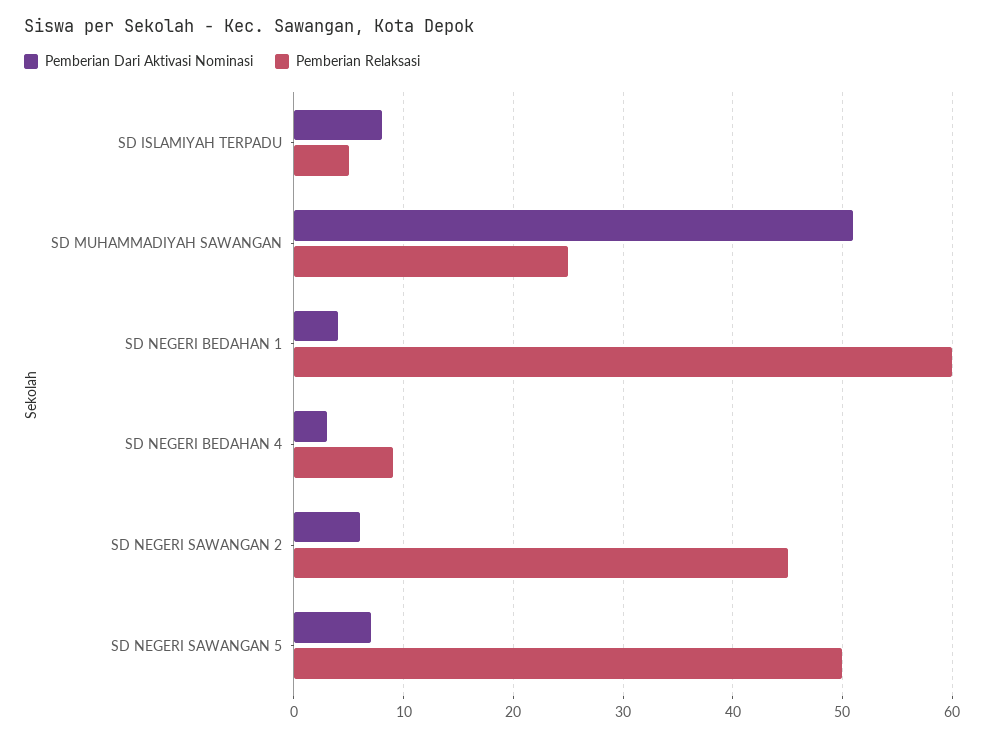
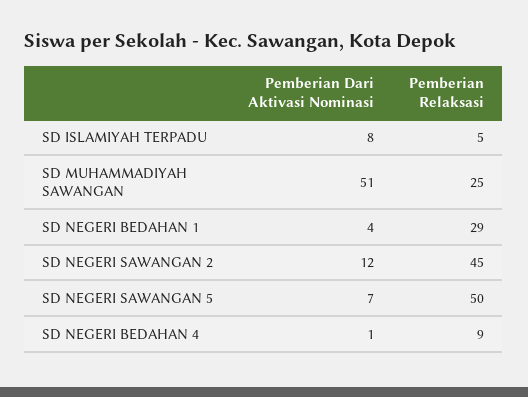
  {
    "Pemberian Dari Aktivasi Nominasi": {
      "SD ISLAMIYAH TERPADU": 8,
      "SD MUHAMMADIYAH SAWANGAN": 51,
      "SD NEGERI BEDAHAN 1": 4,
-     "SD NEGERI BEDAHAN 4": 3,
+     "SD NEGERI BEDAHAN 4": 1,
-     "SD NEGERI SAWANGAN 2": 6,
+     "SD NEGERI SAWANGAN 2": 12,
      "SD NEGERI SAWANGAN 5": 7
    },
    "Pemberian Relaksasi": {
      "SD ISLAMIYAH TERPADU": 5,
      "SD MUHAMMADIYAH SAWANGAN": 25,
-     "SD NEGERI BEDAHAN 1": 60,
+     "SD NEGERI BEDAHAN 1": 29,
      "SD NEGERI BEDAHAN 4": 9,
      "SD NEGERI SAWANGAN 2": 45,
      "SD NEGERI SAWANGAN 5": 50
    }
  }

